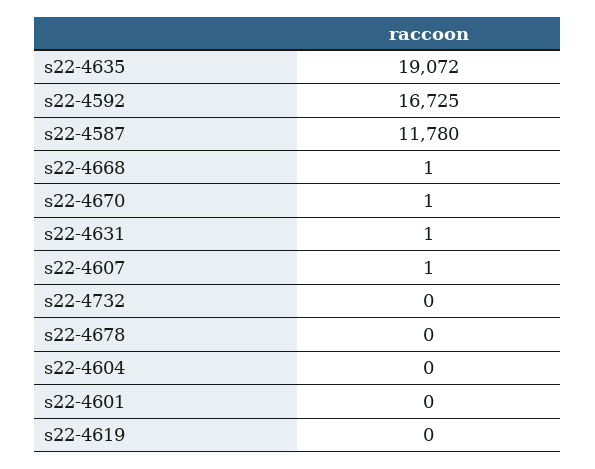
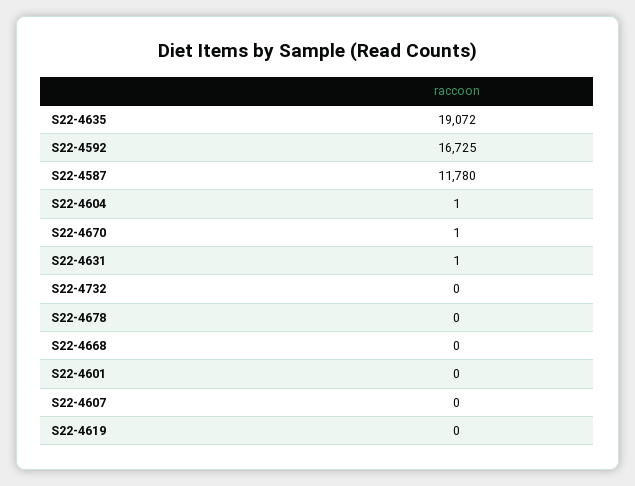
  {
    "s22-4635": 19072,
    "s22-4592": 16725,
    "s22-4587": 11780,
-   "s22-4668": 1,
+   "s22-4668": 0,
    "s22-4670": 1,
    "s22-4631": 1,
-   "s22-4607": 1,
+   "s22-4607": 0,
    "s22-4732": 0,
    "s22-4678": 0,
-   "s22-4604": 0,
+   "s22-4604": 1,
    "s22-4601": 0,
    "s22-4619": 0
  }

